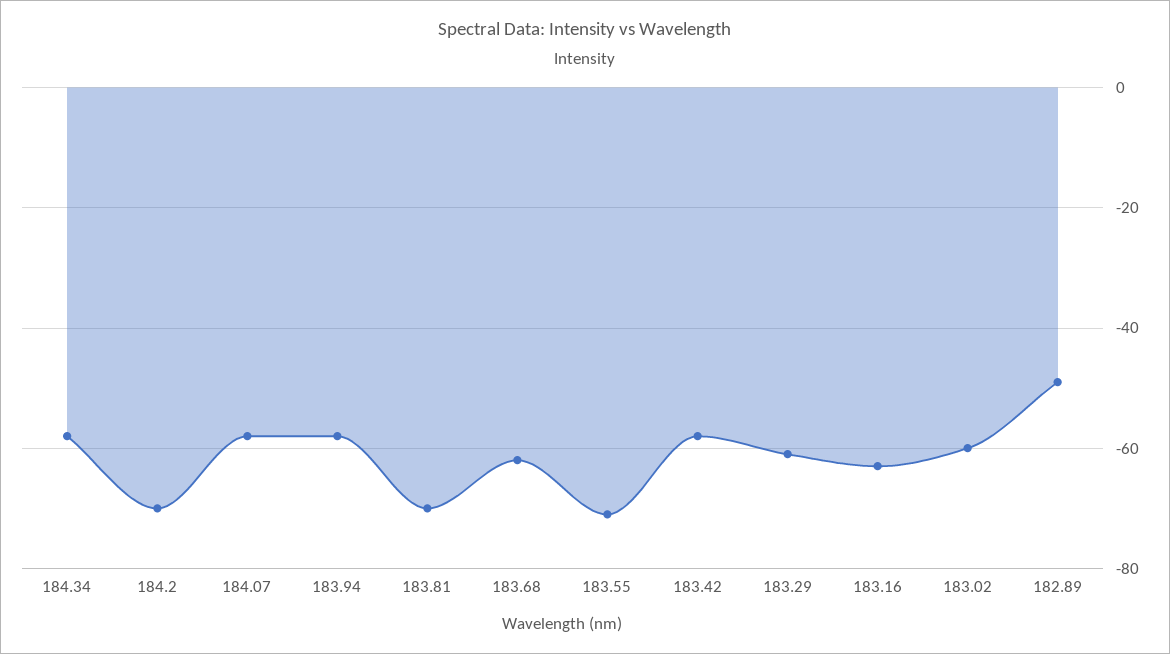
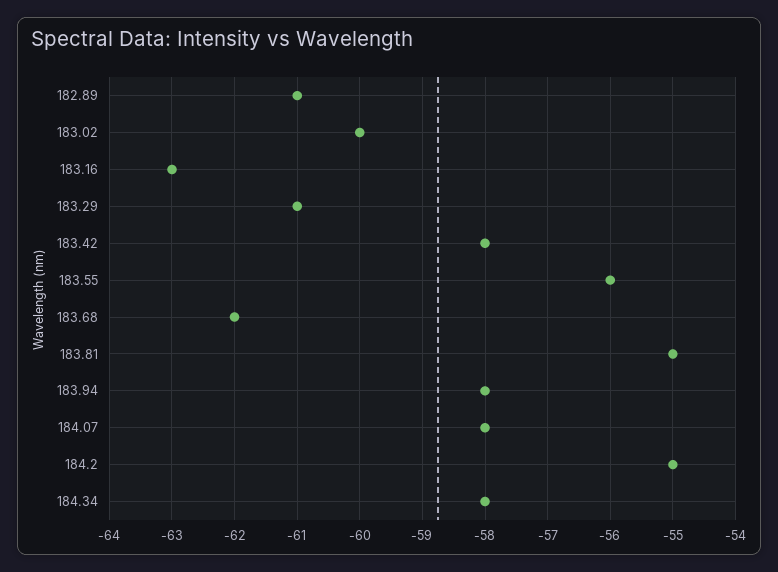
  {
    "184.34": -58,
-   "184.2": -70,
+   "184.2": -55,
    "184.07": -58,
    "183.94": -58,
-   "183.81": -70,
+   "183.81": -55,
    "183.68": -62,
-   "183.55": -70,
+   "183.55": -56,
    "183.42": -58,
    "183.29": -61,
    "183.16": -63,
    "183.02": -60,
-   "182.89": -50
+   "182.89": -61
  }

